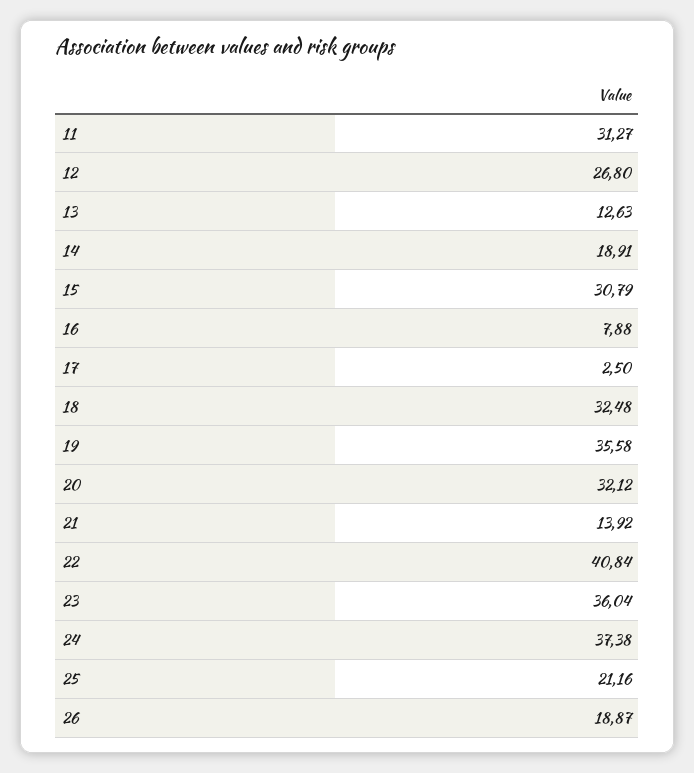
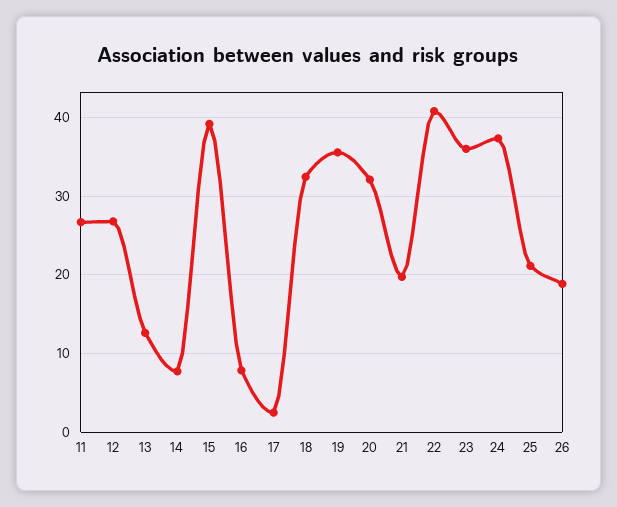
  {
-   "11": 31.27,
+   "11": 27,
    "12": 26.8,
    "13": 12.63,
-   "14": 18.91,
+   "14": 8,
-   "15": 30.79,
+   "15": 39,
    "16": 7.88,
    "17": 2.5,
    "18": 32.48,
    "19": 35.58,
    "20": 32.12,
-   "21": 13.92,
+   "21": 20,
    "22": 40.84,
    "23": 36.04,
    "24": 37.38,
    "25": 21.16,
    "26": 18.87
  }

